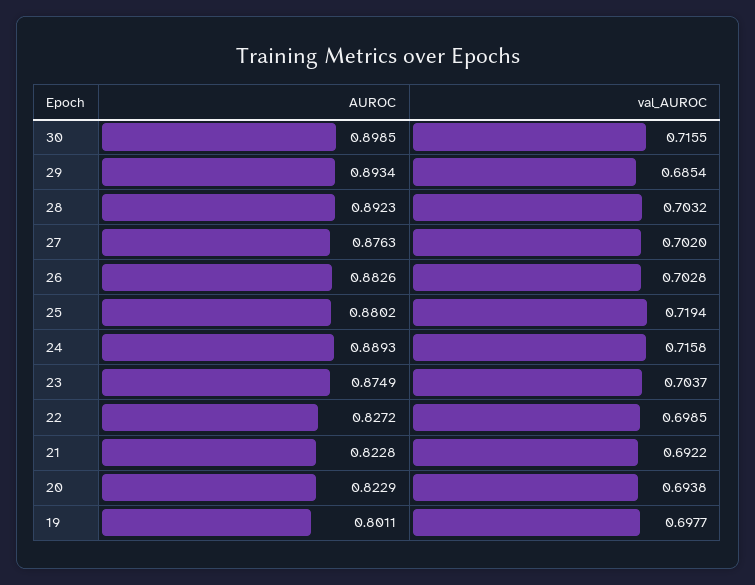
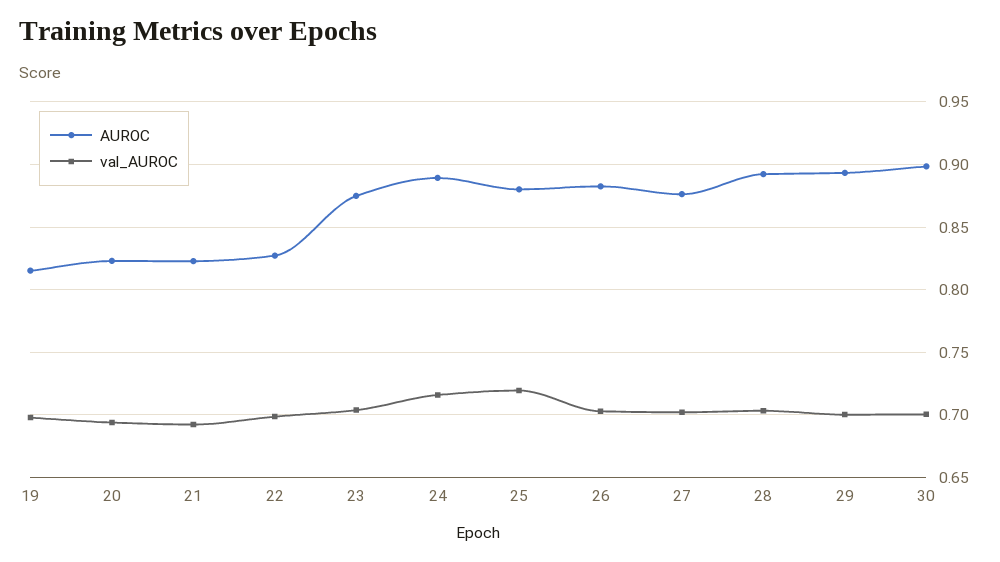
  {
    "AUROC": {
      "30": 0.8985,
      "29": 0.8934,
      "28": 0.8923,
      "27": 0.8763,
      "26": 0.8826,
      "25": 0.8802,
      "24": 0.8893,
      "23": 0.8749,
      "22": 0.8272,
      "21": 0.8228,
      "20": 0.8229,
-     "19": 0.8011
+     "19": 0.815
    },
    "val_AUROC": {
-     "30": 0.7155,
+     "30": 0.7,
-     "29": 0.6854,
+     "29": 0.7,
      "28": 0.7032,
      "27": 0.702,
      "26": 0.7028,
      "25": 0.7194,
      "24": 0.7158,
      "23": 0.7037,
      "22": 0.6985,
      "21": 0.6922,
      "20": 0.6938,
      "19": 0.6977
    }
  }

